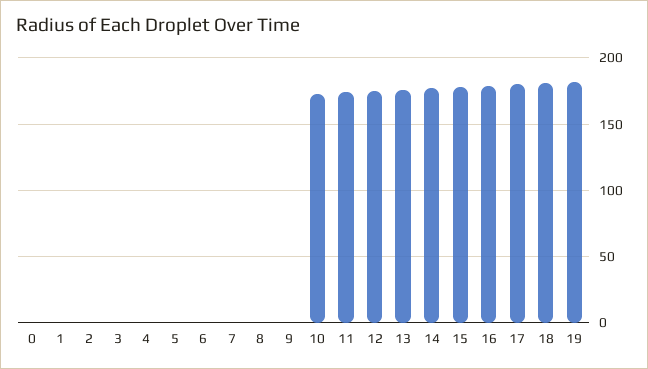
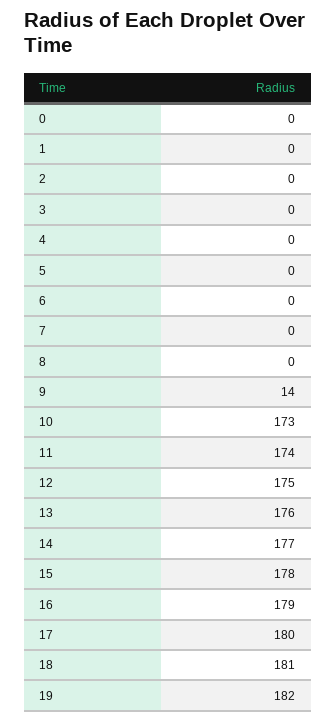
  {
    "0": 0,
    "1": 0,
    "2": 0,
    "3": 0,
    "4": 0,
    "5": 0,
    "6": 0,
    "7": 0,
    "8": 0,
-   "9": 0,
+   "9": 14,
    "10": 173,
    "11": 174,
    "12": 175,
    "13": 176,
    "14": 177,
    "15": 178,
    "16": 179,
    "17": 180,
    "18": 181,
    "19": 182
  }

